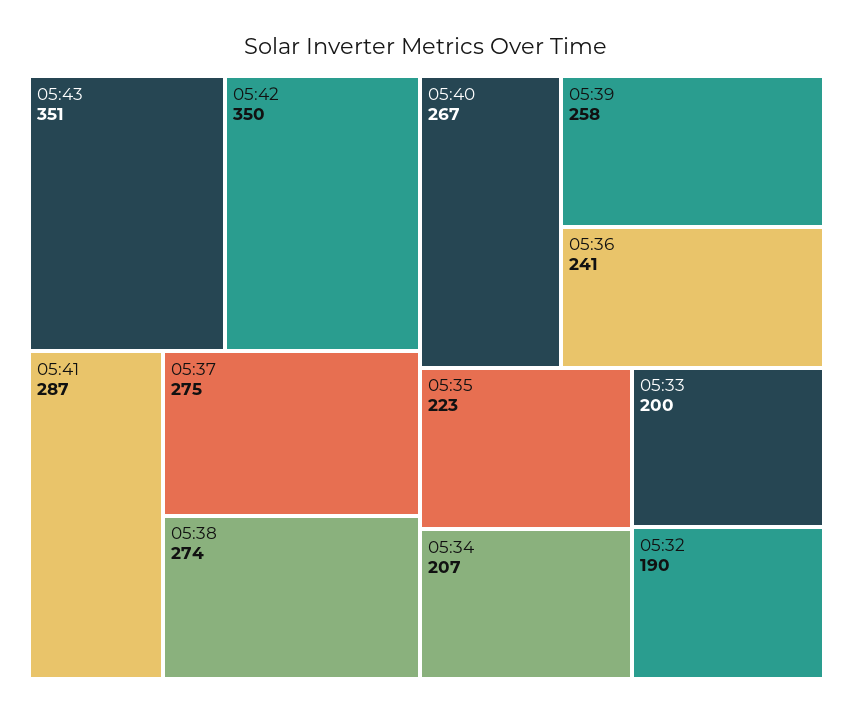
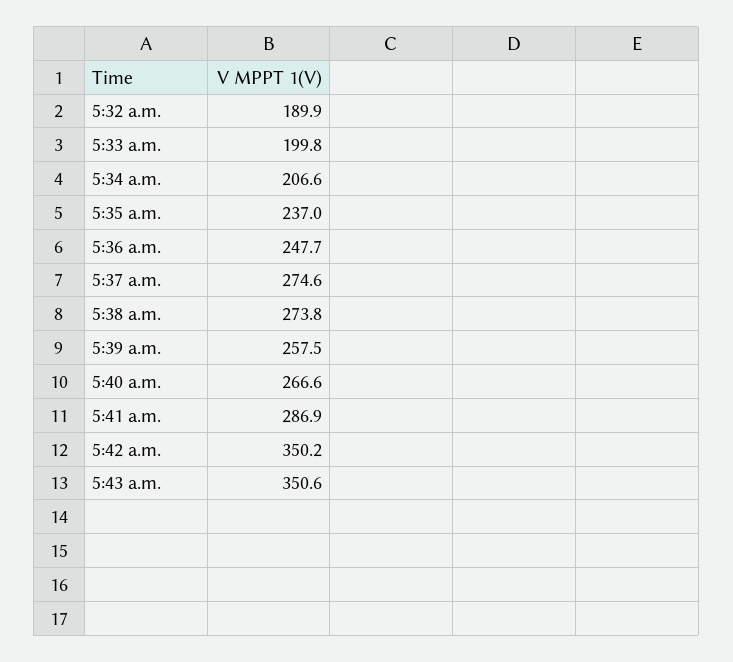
  {
    "05:43": 350.6,
    "05:42": 350.2,
    "05:41": 286.9,
    "05:37": 274.6,
    "05:38": 273.8,
    "05:40": 266.6,
    "05:39": 257.5,
-   "05:36": 241,
+   "05:36": 247.7,
-   "05:35": 223,
+   "05:35": 237,
    "05:34": 206.6,
    "05:33": 199.8,
    "05:32": 189.9
  }

